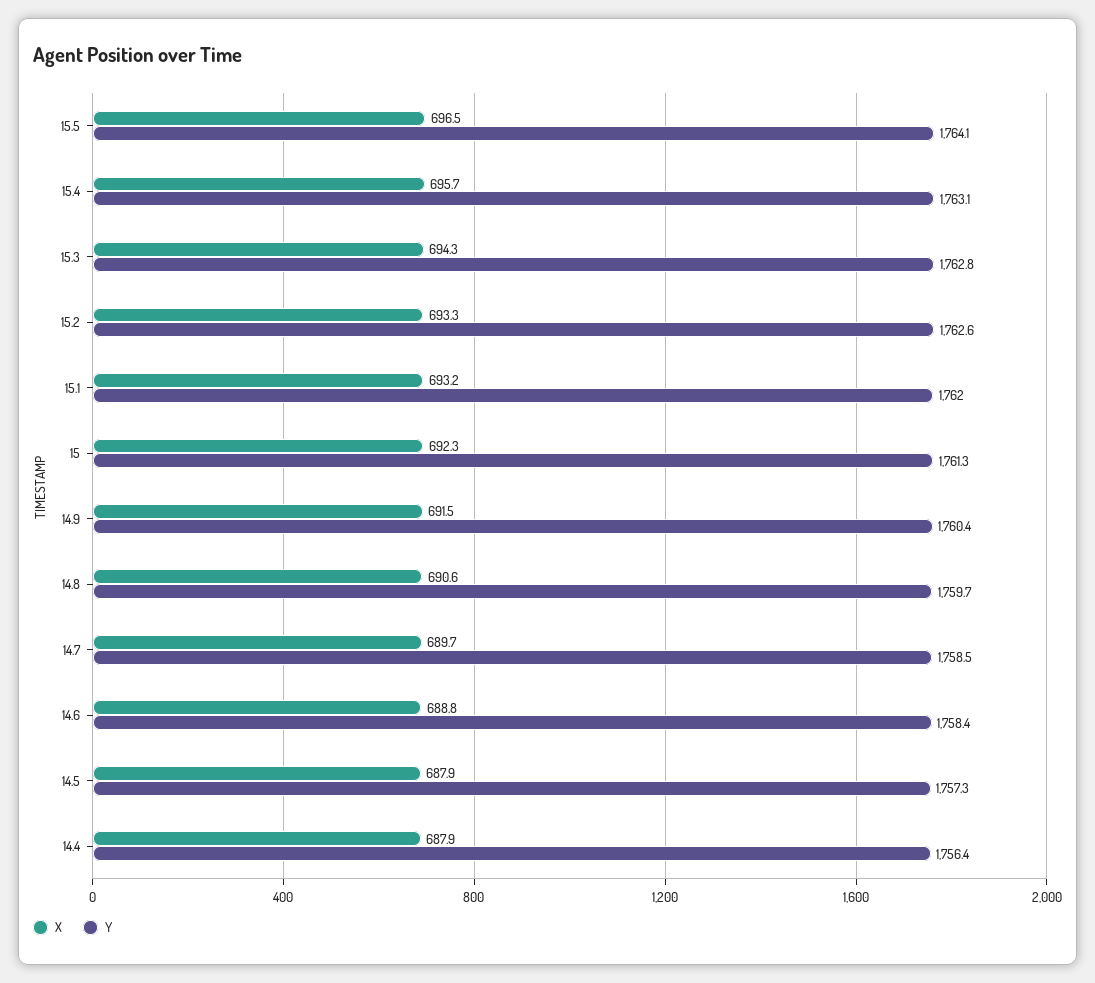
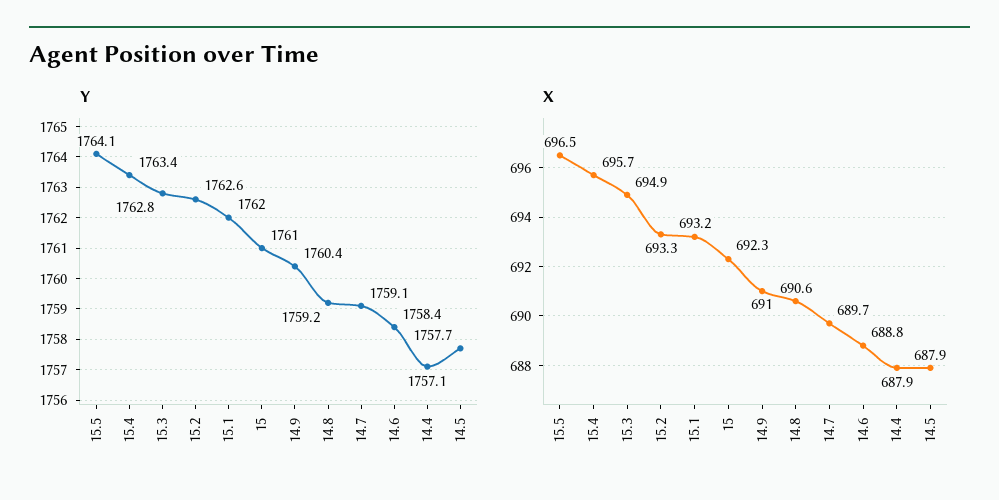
  {
    "X": {
      "15.5": 696.5,
      "15.4": 695.7,
-     "15.3": 694.3,
+     "15.3": 694.9,
      "15.2": 693.3,
      "15.1": 693.2,
      "15": 692.3,
-     "14.9": 691.5,
+     "14.9": 691,
      "14.8": 690.6,
      "14.7": 689.7,
      "14.6": 688.8,
      "14.5": 687.9,
      "14.4": 687.9
    },
    "Y": {
      "15.5": 1764.1,
-     "15.4": 1763.1,
+     "15.4": 1763.4,
      "15.3": 1762.8,
      "15.2": 1762.6,
      "15.1": 1762,
-     "15": 1761.3,
+     "15": 1761,
      "14.9": 1760.4,
-     "14.8": 1759.7,
+     "14.8": 1759.2,
-     "14.7": 1758.5,
+     "14.7": 1759.1,
      "14.6": 1758.4,
-     "14.5": 1757.3,
+     "14.5": 1757.7,
-     "14.4": 1756.4
+     "14.4": 1757.1
    }
  }

